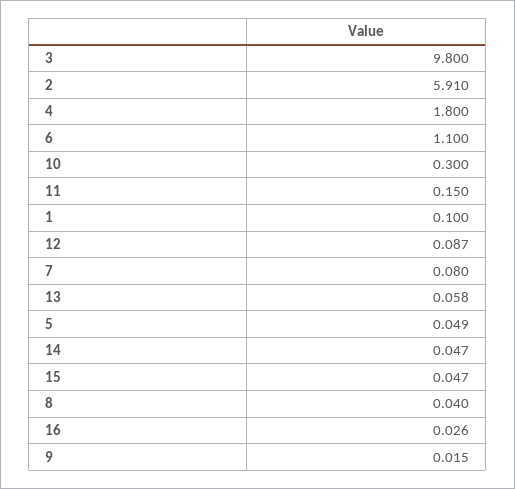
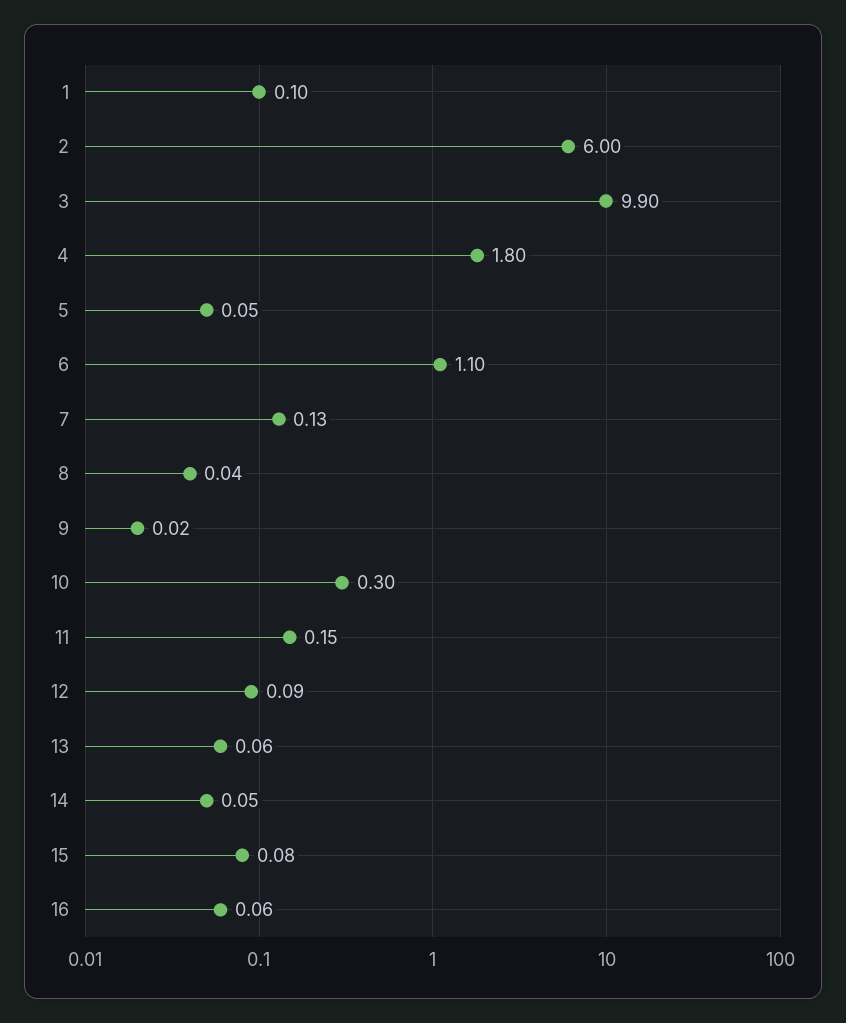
  {
-   "3": 9.8,
+   "3": 9.9,
-   "2": 5.91,
+   "2": 6,
    "4": 1.8,
    "6": 1.1,
    "10": 0.3,
    "11": 0.15,
    "1": 0.1,
    "12": 0.087,
-   "7": 0.08,
+   "7": 0.13,
    "13": 0.058,
    "5": 0.049,
    "14": 0.047,
-   "15": 0.047,
+   "15": 0.08,
    "8": 0.04,
-   "16": 0.026,
+   "16": 0.06,
    "9": 0.015
  }

